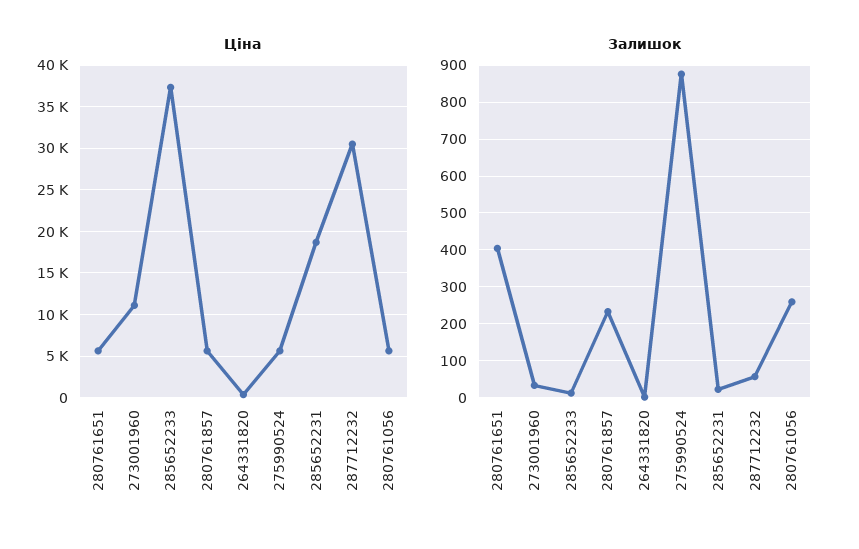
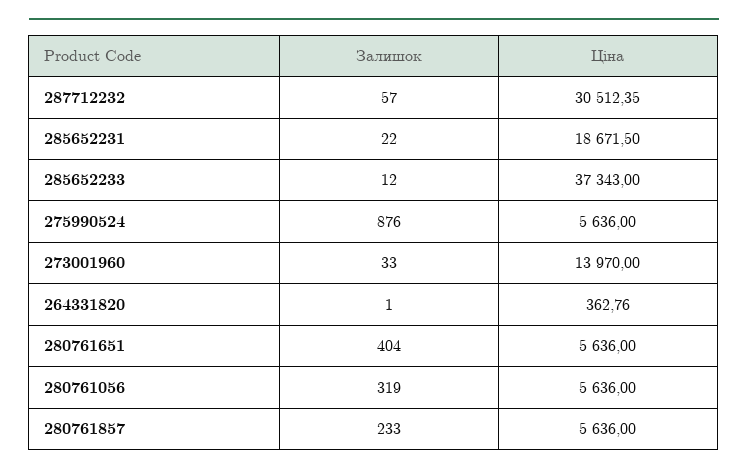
  {
    "Ціна": {
      "280761651": 5636,
-     "273001960": 11000,
+     "273001960": 13970,
      "285652233": 37343,
      "280761857": 5636,
      "264331820": 362.76,
      "275990524": 5636,
      "285652231": 18671.5,
      "287712232": 30512.35,
      "280761056": 5636
    },
    "Залишок": {
      "280761651": 404,
      "273001960": 33,
      "285652233": 12,
      "280761857": 233,
      "264331820": 1,
      "275990524": 876,
      "285652231": 22,
      "287712232": 57,
-     "280761056": 260
+     "280761056": 319
    }
  }

